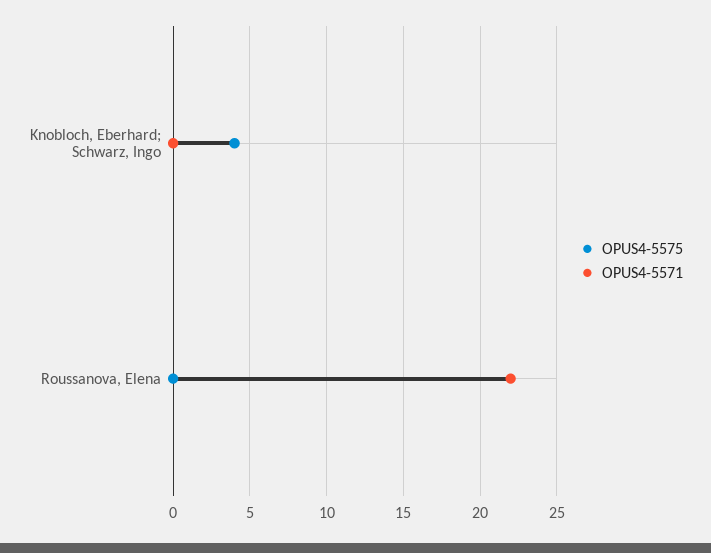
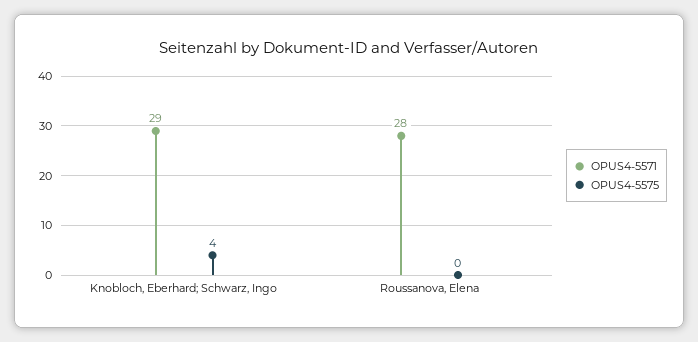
  {
    "OPUS4-5575": {
      "Knobloch, Eberhard; Schwarz, Ingo": 4,
      "Roussanova, Elena": 0
    },
    "OPUS4-5571": {
-     "Knobloch, Eberhard; Schwarz, Ingo": 0,
+     "Knobloch, Eberhard; Schwarz, Ingo": 29,
-     "Roussanova, Elena": 22
+     "Roussanova, Elena": 28
    }
  }

